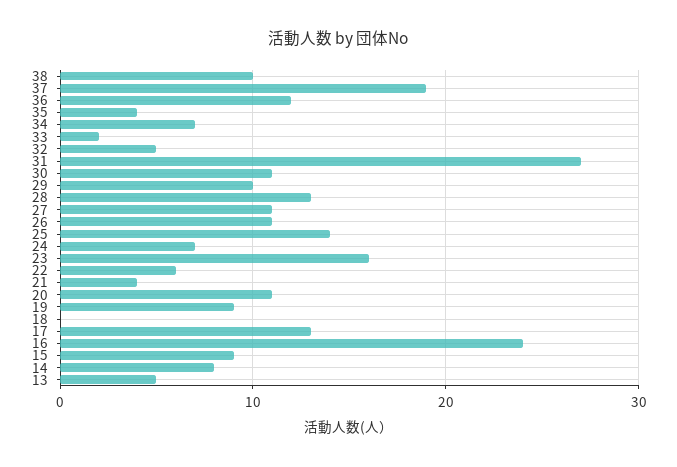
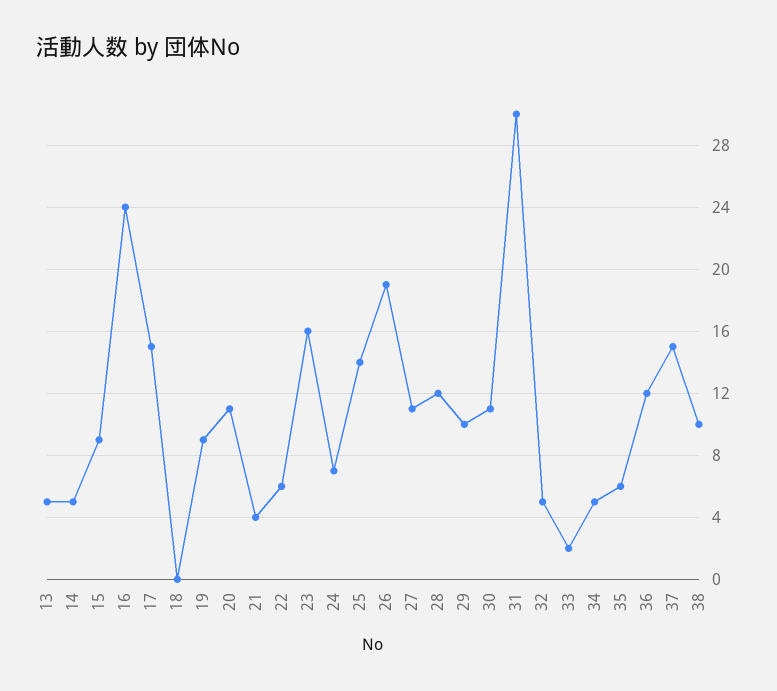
  {
    "38": 10,
-   "37": 19,
+   "37": 15,
    "36": 12,
-   "35": 4,
+   "35": 6,
-   "34": 7,
+   "34": 5,
    "33": 2,
    "32": 5,
-   "31": 27,
+   "31": 30,
    "30": 11,
    "29": 10,
-   "28": 13,
+   "28": 12,
    "27": 11,
-   "26": 11,
+   "26": 19,
    "25": 14,
    "24": 7,
    "23": 16,
    "22": 6,
    "21": 4,
    "20": 11,
    "19": 9,
    "18": 0,
-   "17": 13,
+   "17": 15,
    "16": 24,
    "15": 9,
-   "14": 8,
+   "14": 5,
    "13": 5
  }

